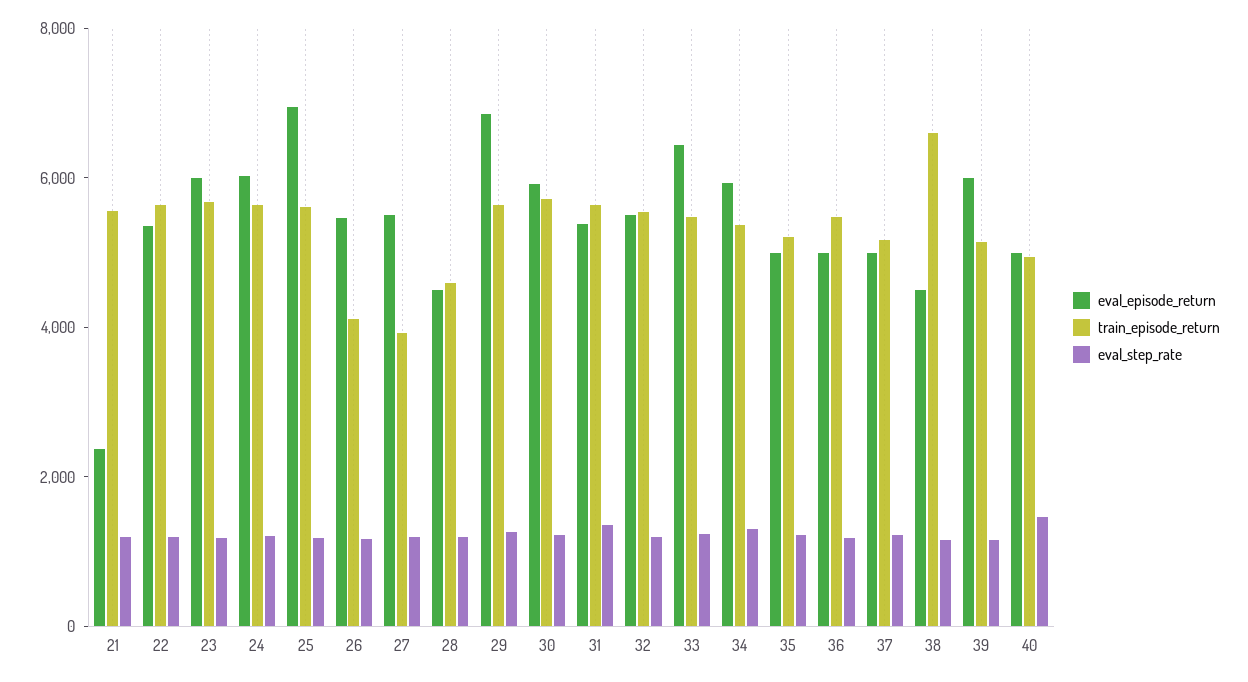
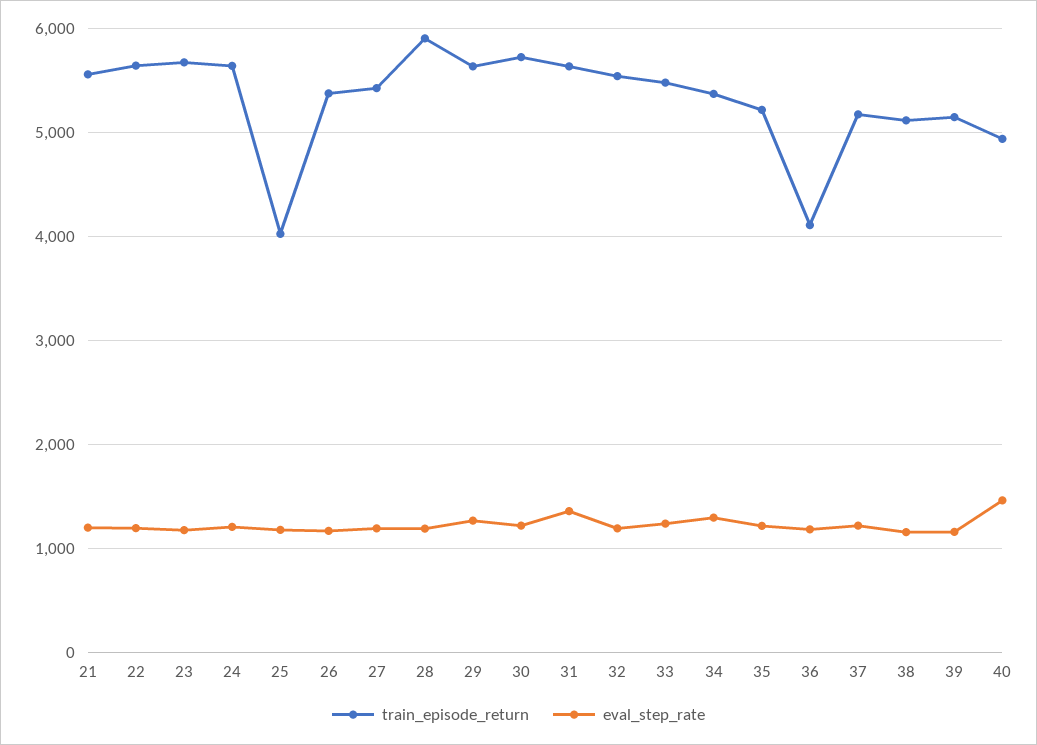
  {
-   "eval_episode_return": {
-     "21": 2500,
-     "22": 5500,
-     "23": 6000,
-     "24": 6000,
-     "25": 7000,
-     "26": 5500,
-     "27": 5500,
-     "28": 4500,
-     "29": 7000,
-     "30": 6000,
-     "31": 5500,
-     "32": 5500,
-     "33": 6500,
-     "34": 6000,
-     "35": 5000,
-     "36": 5000,
-     "37": 5000,
-     "38": 4500,
-     "39": 6000,
-     "40": 5000
-   },
    "train_episode_return": {
      "21": 5600,
      "22": 5600,
      "23": 5700,
      "24": 5600,
-     "25": 5500,
+     "25": 4000,
-     "26": 4000,
+     "26": 5400,
-     "27": 4000,
+     "27": 5400,
-     "28": 4500,
+     "28": 5900,
      "29": 5600,
      "30": 5700,
      "31": 5600,
      "32": 5500,
      "33": 5500,
      "34": 5400,
      "35": 5200,
-     "36": 5500,
+     "36": 4100,
      "37": 5200,
-     "38": 6500,
+     "38": 5100,
      "39": 5100,
      "40": 4900
    },
    "eval_step_rate": {
      "21": 1200,
      "22": 1200,
      "23": 1200,
      "24": 1200,
      "25": 1200,
      "26": 1200,
      "27": 1200,
      "28": 1200,
      "29": 1300,
      "30": 1200,
      "31": 1400,
      "32": 1200,
      "33": 1200,
      "34": 1300,
      "35": 1200,
      "36": 1200,
      "37": 1200,
      "38": 1200,
      "39": 1200,
      "40": 1500
    }
  }

